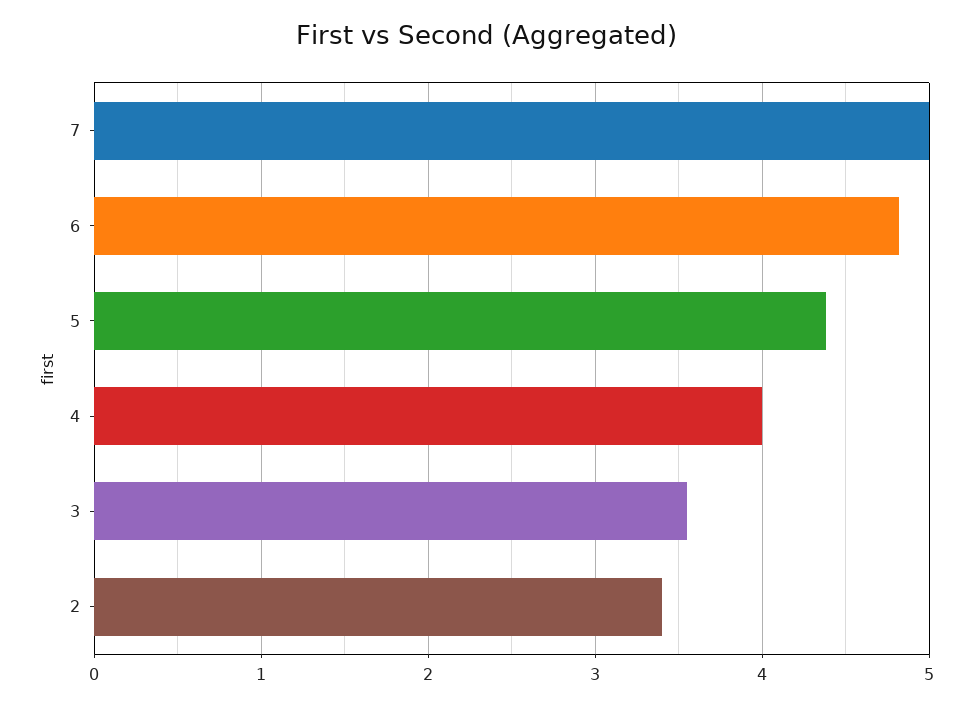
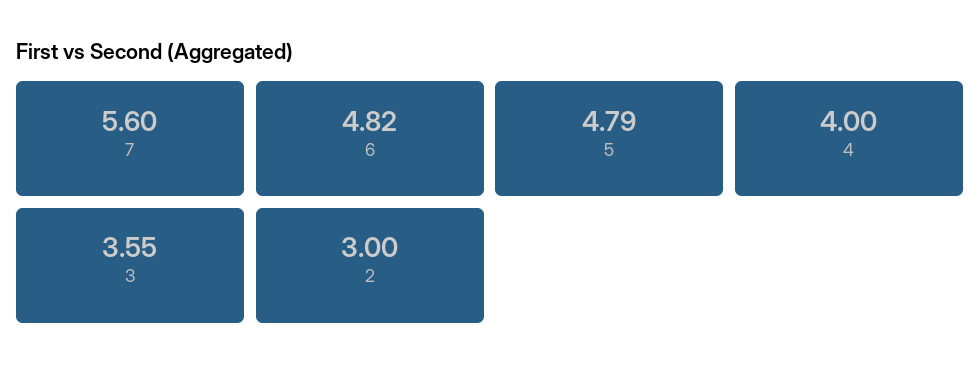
  {
-   "7": 5,
+   "7": 5.6,
    "6": 4.82,
-   "5": 4.4,
+   "5": 4.79,
    "4": 4,
    "3": 3.55,
-   "2": 3.4
+   "2": 3
  }

